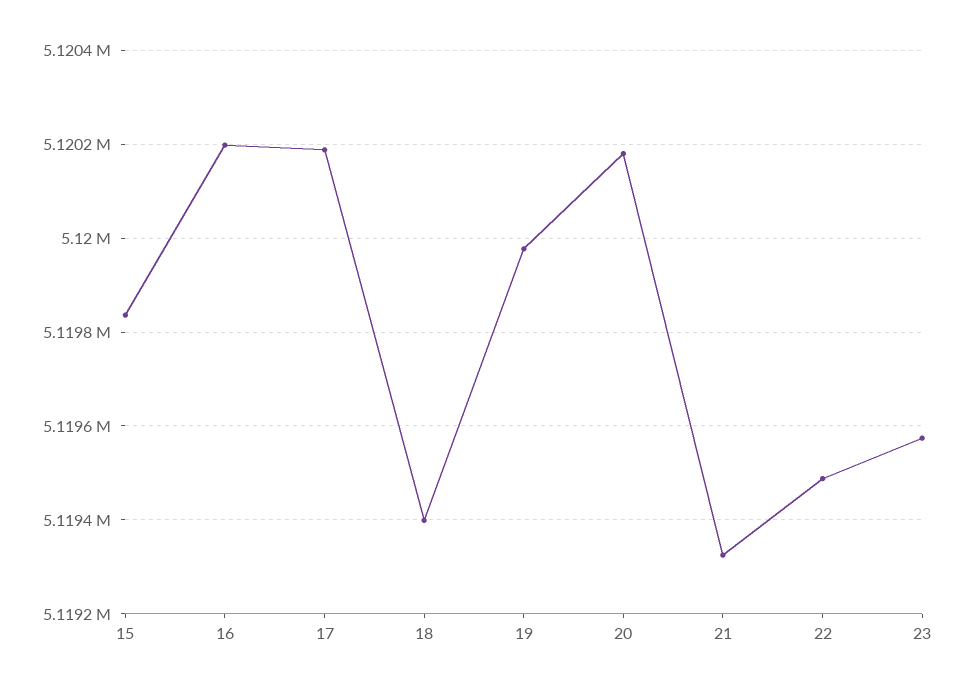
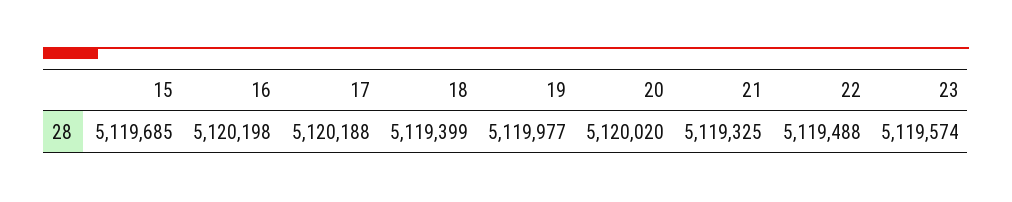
  {
-   "15": 5119840,
+   "15": 5119685,
    "16": 5120198,
    "17": 5120188,
    "18": 5119399,
    "19": 5119977,
-   "20": 5120180,
+   "20": 5120020,
    "21": 5119325,
    "22": 5119488,
    "23": 5119574
  }

